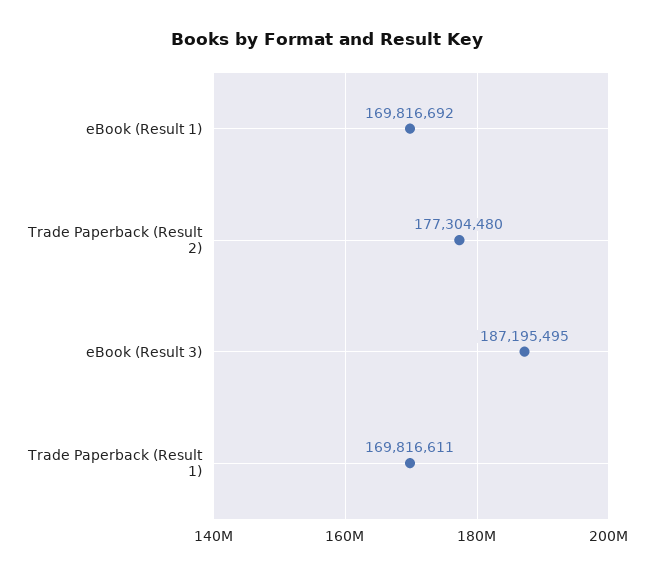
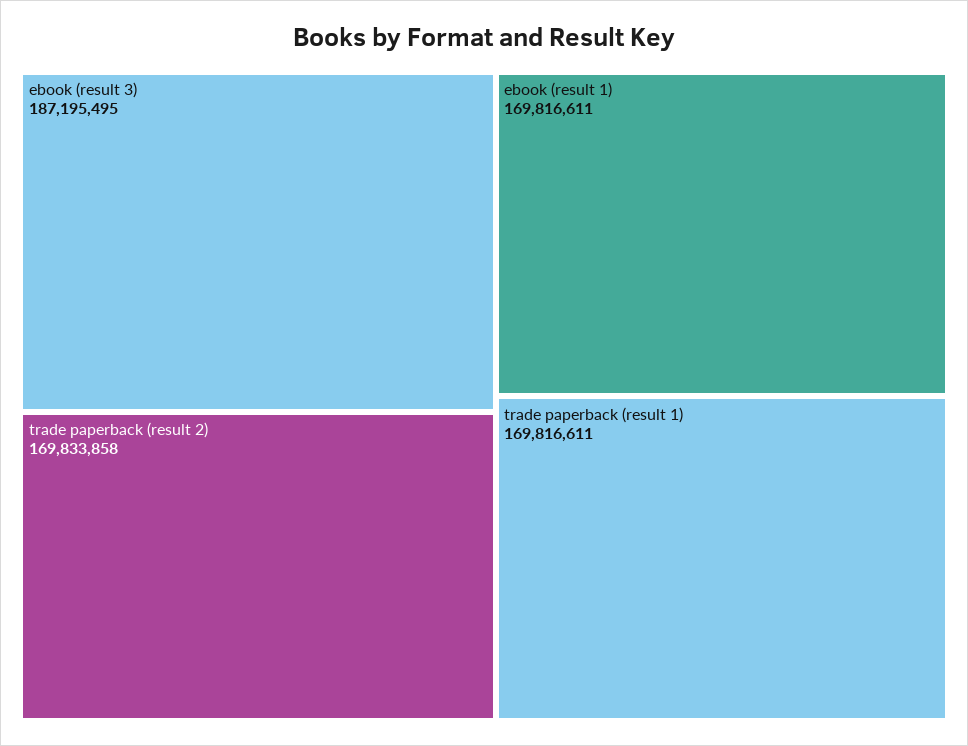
  {
-   "eBook (Result 1)": 169816692,
+   "eBook (Result 1)": 169816611,
-   "Trade Paperback (Result 2)": 177304480,
+   "Trade Paperback (Result 2)": 169833858,
    "eBook (Result 3)": 187195495,
    "Trade Paperback (Result 1)": 169816611
  }

